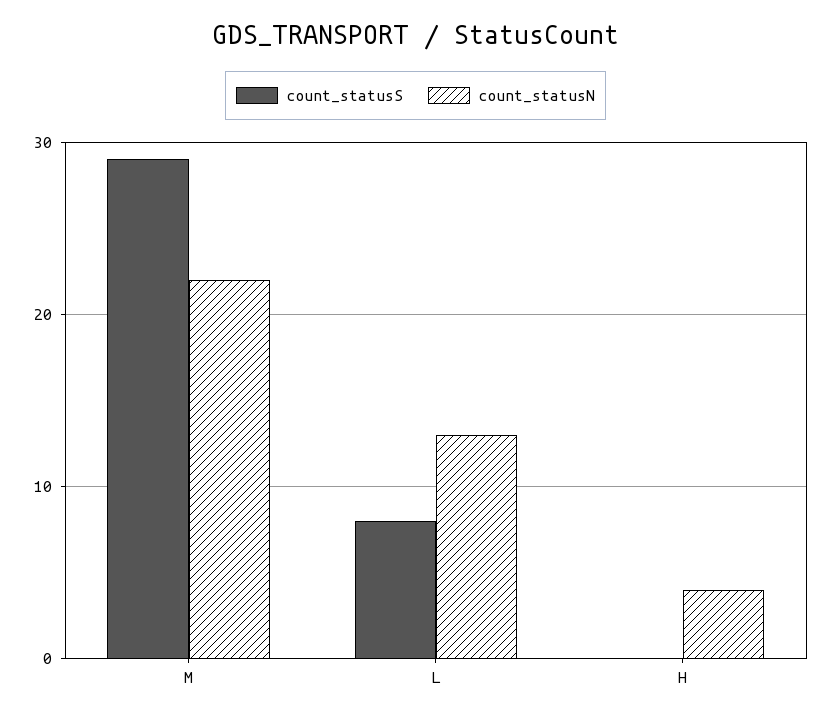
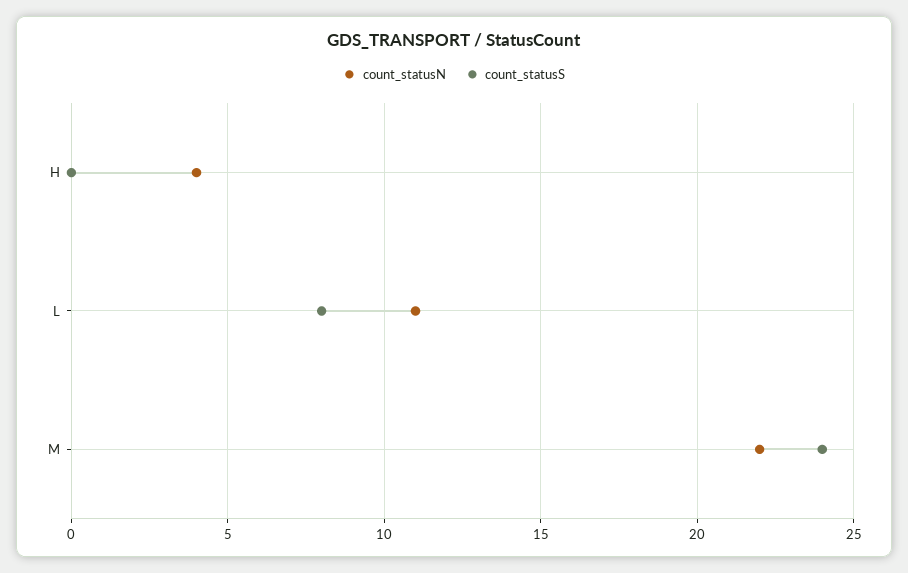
  {
    "count_statusS": {
-     "M": 29,
+     "M": 24,
      "L": 8,
      "H": 0
    },
    "count_statusN": {
      "M": 22,
-     "L": 13,
+     "L": 11,
      "H": 4
    }
  }

